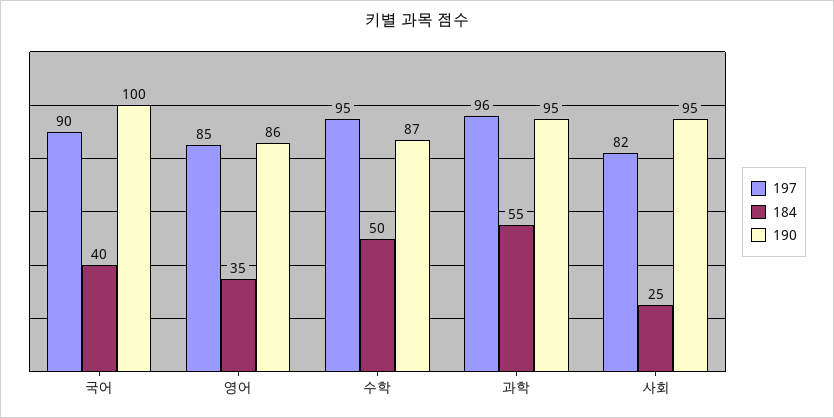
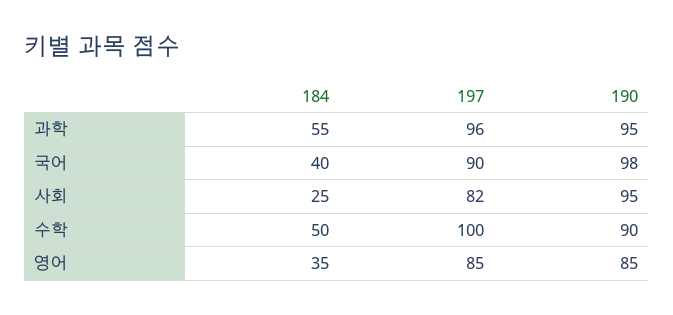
  {
    "197": {
      "국어": 90,
      "영어": 85,
-     "수학": 95,
+     "수학": 100,
      "과학": 96,
      "사회": 82
    },
    "184": {
      "국어": 40,
      "영어": 35,
      "수학": 50,
      "과학": 55,
      "사회": 25
    },
    "190": {
-     "국어": 100,
+     "국어": 98,
-     "영어": 86,
+     "영어": 85,
-     "수학": 87,
+     "수학": 90,
      "과학": 95,
      "사회": 95
    }
  }

